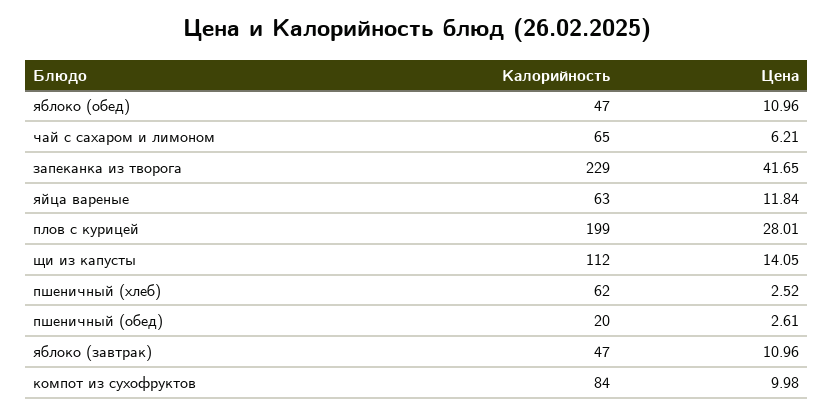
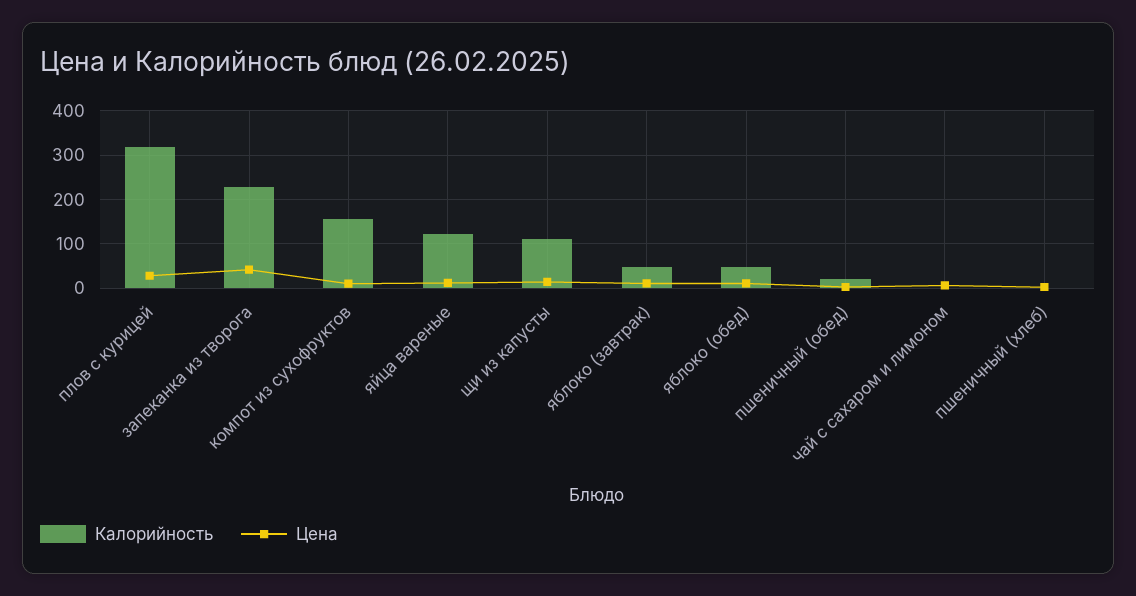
  {
    "Калорийность": {
      "яблоко (обед)": 47,
-     "чай с сахаром и лимоном": 65,
+     "чай с сахаром и лимоном": 0,
      "запеканка из творога": 229,
-     "яйца вареные": 63,
+     "яйца вареные": 120,
-     "плов с курицей": 199,
+     "плов с курицей": 320,
      "щи из капусты": 112,
-     "пшеничный (хлеб)": 62,
+     "пшеничный (хлеб)": 0,
      "пшеничный (обед)": 20,
      "яблоко (завтрак)": 47,
-     "компот из сухофруктов": 84
+     "компот из сухофруктов": 160
    },
    "Цена": {
      "яблоко (обед)": 10.96,
      "чай с сахаром и лимоном": 6.21,
      "запеканка из творога": 41.65,
      "яйца вареные": 11.84,
      "плов с курицей": 28.01,
      "щи из капусты": 14.05,
      "пшеничный (хлеб)": 2.52,
      "пшеничный (обед)": 2.61,
      "яблоко (завтрак)": 10.96,
      "компот из сухофруктов": 9.98
    }
  }

